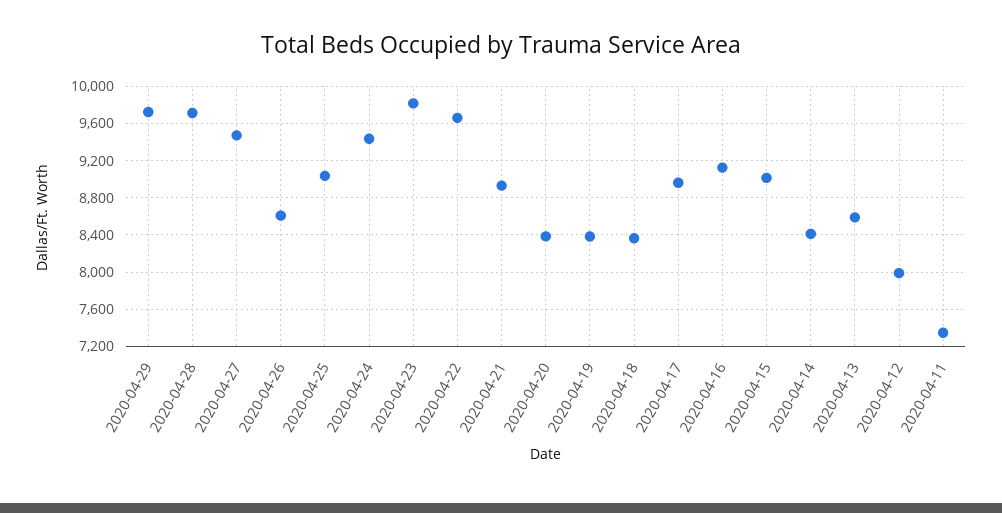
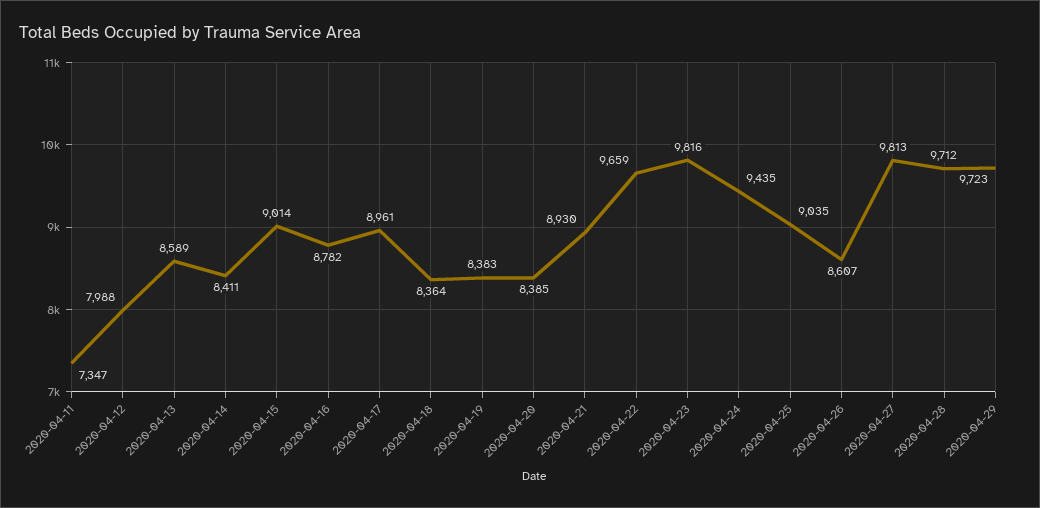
  {
    "2020-04-29": 9723,
    "2020-04-28": 9712,
-   "2020-04-27": 9500,
+   "2020-04-27": 9813,
    "2020-04-26": 8607,
    "2020-04-25": 9035,
    "2020-04-24": 9435,
    "2020-04-23": 9816,
    "2020-04-22": 9659,
    "2020-04-21": 8930,
    "2020-04-20": 8385,
    "2020-04-19": 8383,
    "2020-04-18": 8364,
    "2020-04-17": 8961,
-   "2020-04-16": 9100,
+   "2020-04-16": 8782,
    "2020-04-15": 9014,
    "2020-04-14": 8411,
    "2020-04-13": 8589,
    "2020-04-12": 7988,
    "2020-04-11": 7347
  }

